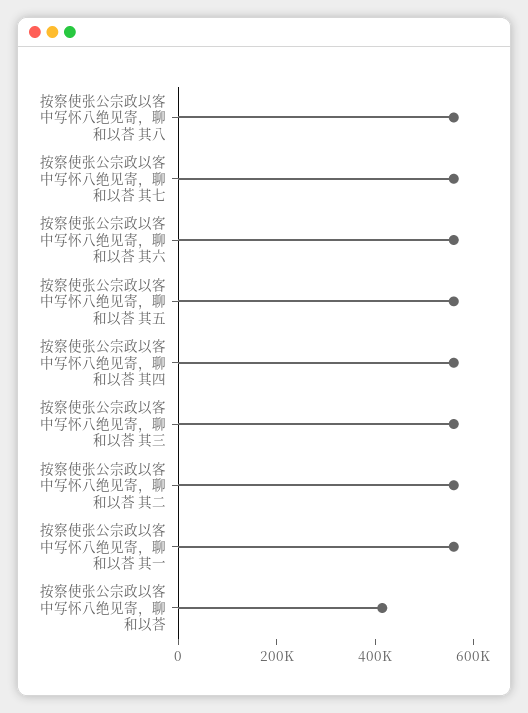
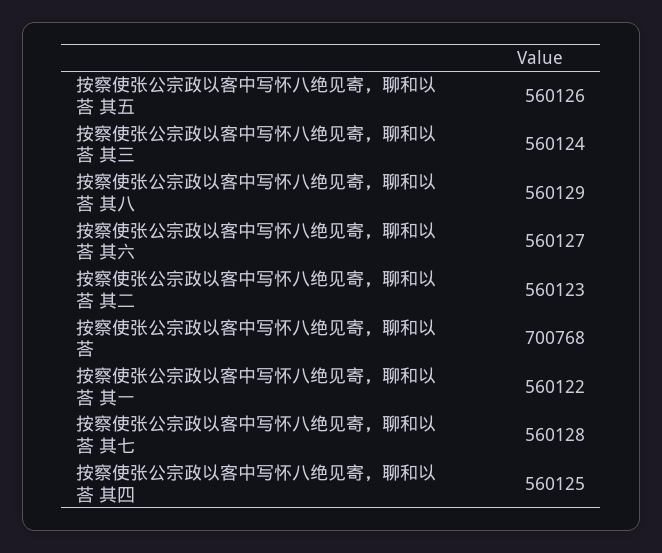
  {
    "按察使张公宗政以客中写怀八绝见寄，聊和以荅 其八": 560129,
    "按察使张公宗政以客中写怀八绝见寄，聊和以荅 其七": 560128,
    "按察使张公宗政以客中写怀八绝见寄，聊和以荅 其六": 560127,
    "按察使张公宗政以客中写怀八绝见寄，聊和以荅 其五": 560126,
    "按察使张公宗政以客中写怀八绝见寄，聊和以荅 其四": 560125,
    "按察使张公宗政以客中写怀八绝见寄，聊和以荅 其三": 560124,
    "按察使张公宗政以客中写怀八绝见寄，聊和以荅 其二": 560123,
    "按察使张公宗政以客中写怀八绝见寄，聊和以荅 其一": 560122,
-   "按察使张公宗政以客中写怀八绝见寄，聊和以荅": 400000
+   "按察使张公宗政以客中写怀八绝见寄，聊和以荅": 700768
  }

